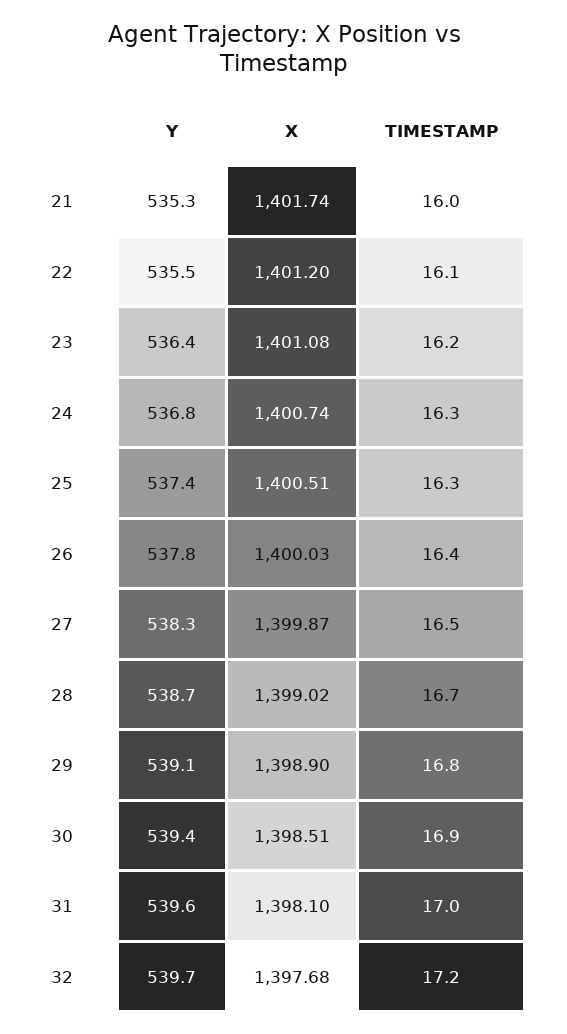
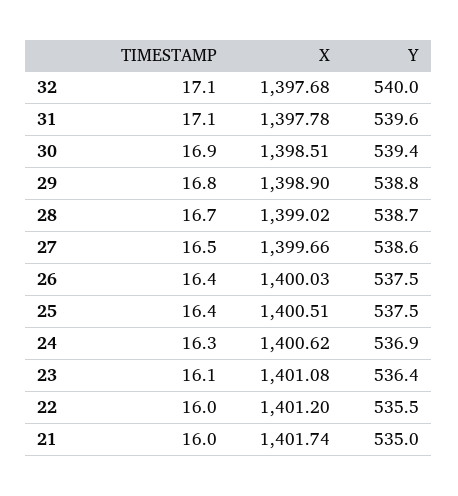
  {
    "Y": {
-     "21": 535.3,
+     "21": 535,
      "22": 535.5,
      "23": 536.4,
-     "24": 536.8,
+     "24": 536.9,
-     "25": 537.4,
+     "25": 537.5,
-     "26": 537.8,
+     "26": 537.5,
-     "27": 538.3,
+     "27": 538.6,
      "28": 538.7,
-     "29": 539.1,
+     "29": 538.8,
      "30": 539.4,
      "31": 539.6,
-     "32": 539.7
+     "32": 540
    },
    "X": {
      "21": 1401.74,
      "22": 1401.2,
      "23": 1401.08,
-     "24": 1400.74,
+     "24": 1400.62,
      "25": 1400.51,
      "26": 1400.03,
-     "27": 1399.87,
+     "27": 1399.66,
      "28": 1399.02,
      "29": 1398.9,
      "30": 1398.51,
-     "31": 1398.1,
+     "31": 1397.78,
      "32": 1397.68
    },
    "TIMESTAMP": {
      "21": 16,
-     "22": 16.1,
+     "22": 16,
-     "23": 16.2,
+     "23": 16.1,
      "24": 16.3,
-     "25": 16.3,
+     "25": 16.4,
      "26": 16.4,
      "27": 16.5,
      "28": 16.7,
      "29": 16.8,
      "30": 16.9,
-     "31": 17,
+     "31": 17.1,
-     "32": 17.2
+     "32": 17.1
    }
  }

